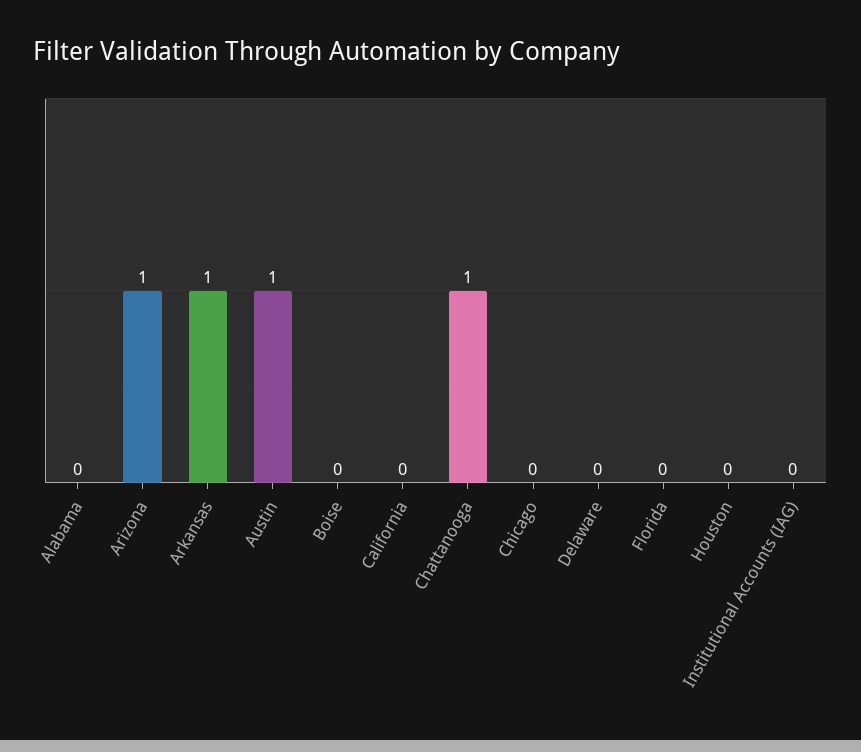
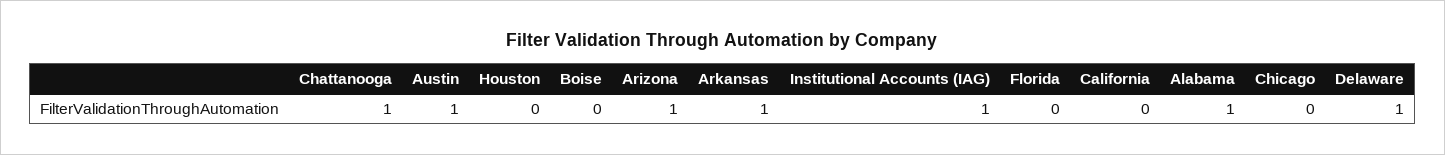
  {
-   "Alabama": 0,
+   "Alabama": 1,
    "Arizona": 1,
    "Arkansas": 1,
    "Austin": 1,
    "Boise": 0,
    "California": 0,
    "Chattanooga": 1,
    "Chicago": 0,
-   "Delaware": 0,
+   "Delaware": 1,
    "Florida": 0,
    "Houston": 0,
-   "Institutional Accounts (IAG)": 0
+   "Institutional Accounts (IAG)": 1
  }

